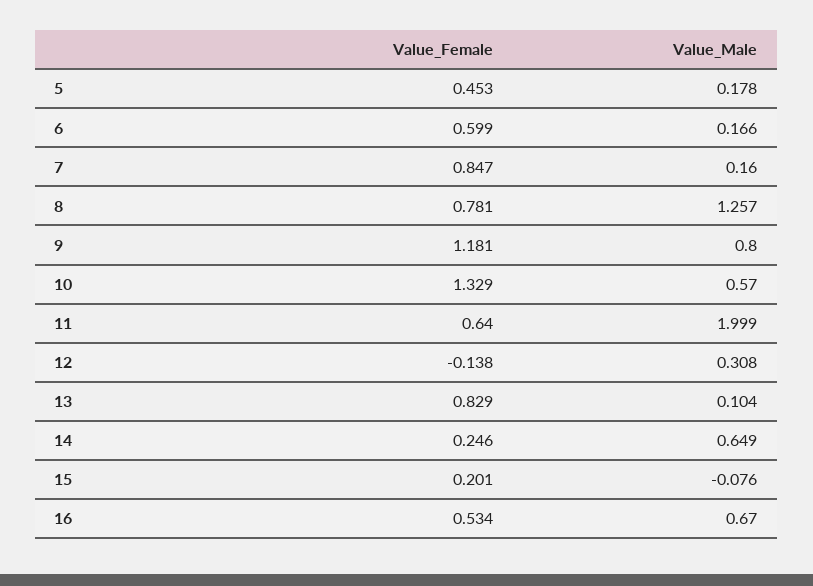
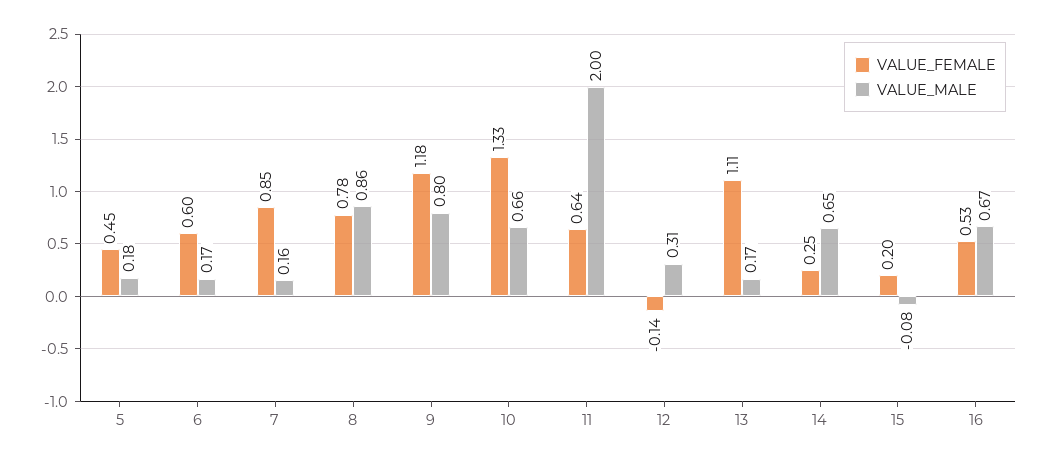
  {
    "Value_Female": {
      "5": 0.453,
      "6": 0.599,
      "7": 0.847,
      "8": 0.781,
      "9": 1.181,
      "10": 1.329,
      "11": 0.64,
      "12": -0.138,
-     "13": 0.829,
+     "13": 1.11,
      "14": 0.246,
      "15": 0.201,
      "16": 0.534
    },
    "Value_Male": {
      "5": 0.178,
      "6": 0.166,
      "7": 0.16,
-     "8": 1.257,
+     "8": 0.86,
      "9": 0.8,
-     "10": 0.57,
+     "10": 0.66,
      "11": 1.999,
      "12": 0.308,
-     "13": 0.104,
+     "13": 0.17,
      "14": 0.649,
      "15": -0.076,
      "16": 0.67
    }
  }

